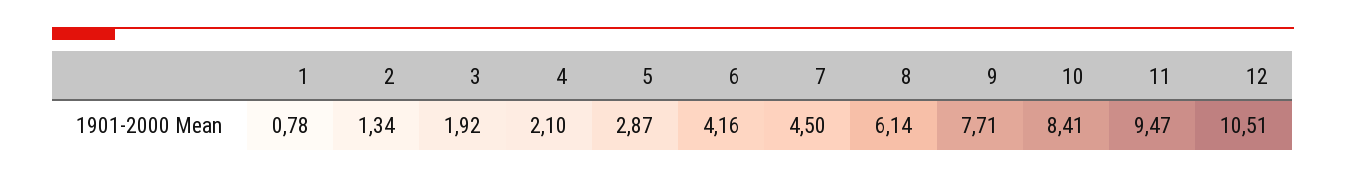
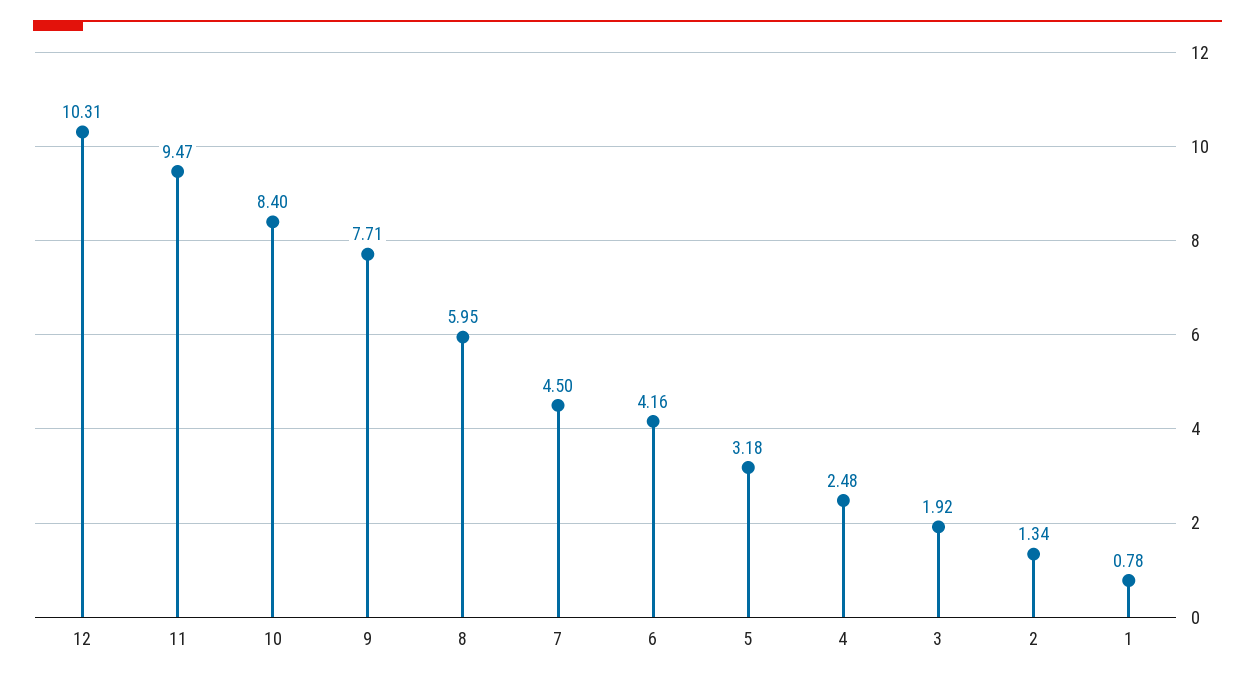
  {
    "1": 0.78,
    "2": 1.34,
    "3": 1.92,
-   "4": 2.1,
+   "4": 2.48,
-   "5": 2.87,
+   "5": 3.18,
    "6": 4.16,
    "7": 4.5,
-   "8": 6.14,
+   "8": 5.95,
    "9": 7.71,
-   "10": 8.41,
+   "10": 8.4,
    "11": 9.47,
-   "12": 10.51
+   "12": 10.31
  }

